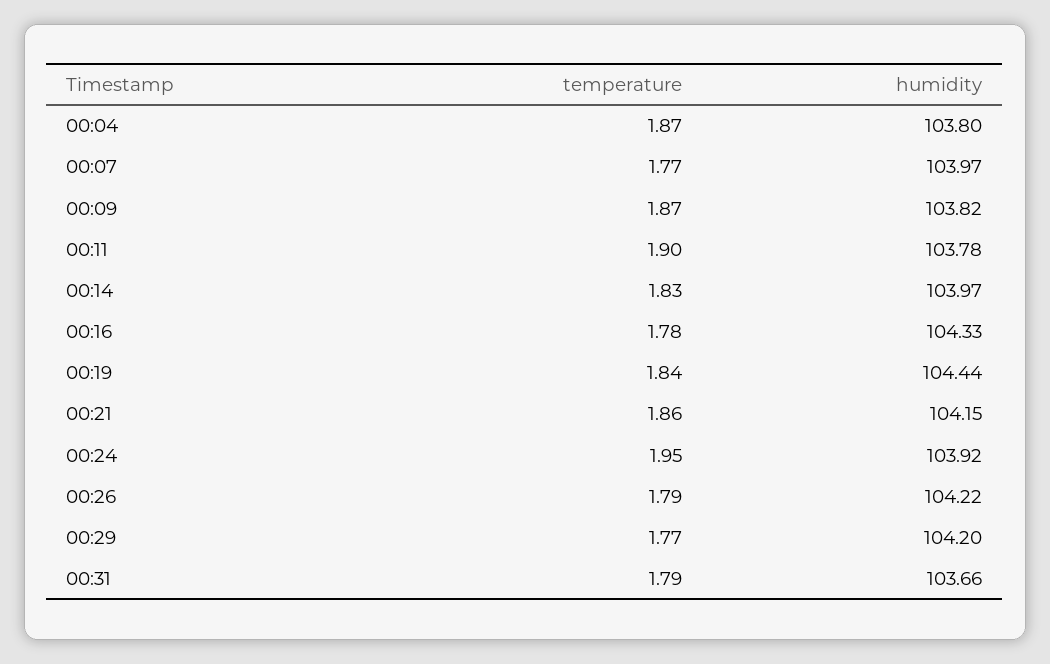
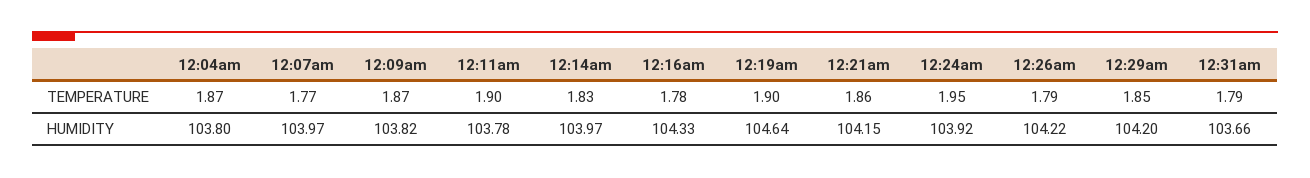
  {
    "temperature": {
      "00:04": 1.87,
      "00:07": 1.77,
      "00:09": 1.87,
      "00:11": 1.9,
      "00:14": 1.83,
      "00:16": 1.78,
-     "00:19": 1.84,
+     "00:19": 1.9,
      "00:21": 1.86,
      "00:24": 1.95,
      "00:26": 1.79,
-     "00:29": 1.77,
+     "00:29": 1.85,
      "00:31": 1.79
    },
    "humidity": {
      "00:04": 103.8,
      "00:07": 103.97,
      "00:09": 103.82,
      "00:11": 103.78,
      "00:14": 103.97,
      "00:16": 104.33,
-     "00:19": 104.44,
+     "00:19": 104.64,
      "00:21": 104.15,
      "00:24": 103.92,
      "00:26": 104.22,
      "00:29": 104.2,
      "00:31": 103.66
    }
  }

